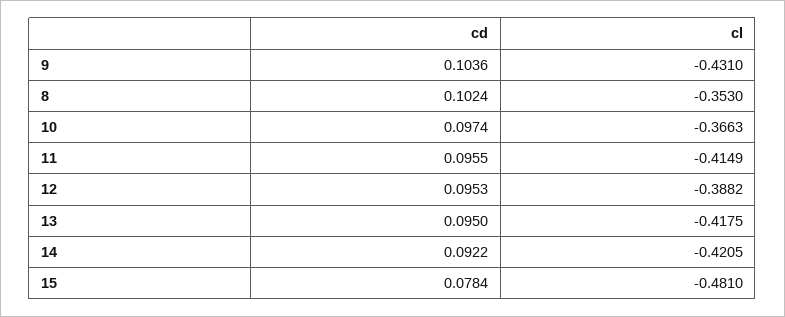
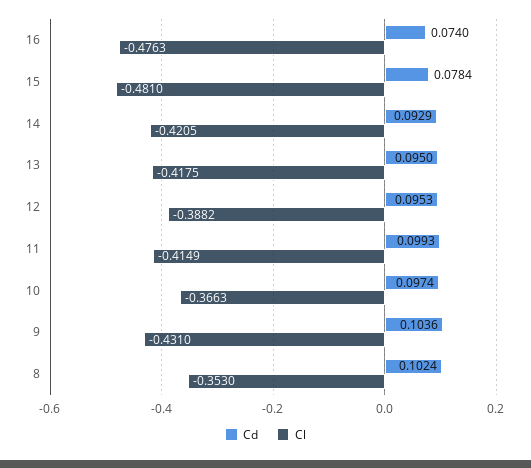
  {
    "cd": {
      "9": 0.1036,
      "8": 0.1024,
      "10": 0.0974,
-     "11": 0.0955,
+     "11": 0.0993,
      "12": 0.0953,
      "13": 0.095,
-     "14": 0.0922,
+     "14": 0.0929,
-     "15": 0.0784
+     "15": 0.0784,
+     "16": 0.074
    },
    "cl": {
      "9": -0.431,
      "8": -0.353,
      "10": -0.3663,
      "11": -0.4149,
      "12": -0.3882,
      "13": -0.4175,
      "14": -0.4205,
-     "15": -0.481
+     "15": -0.481,
+     "16": -0.4763
    }
  }

